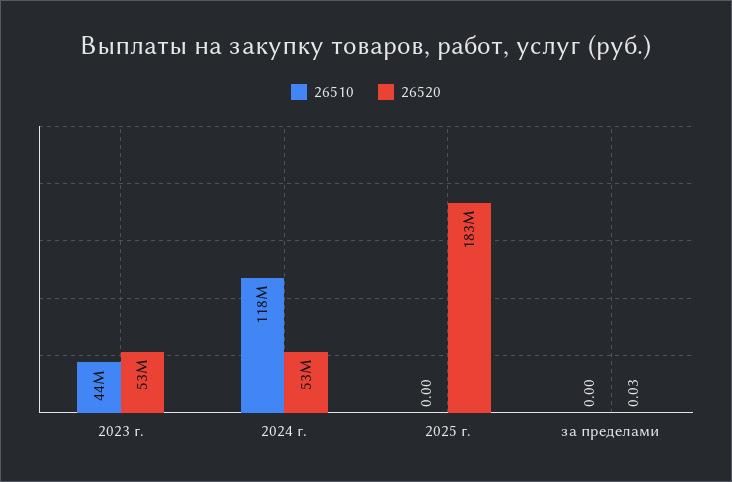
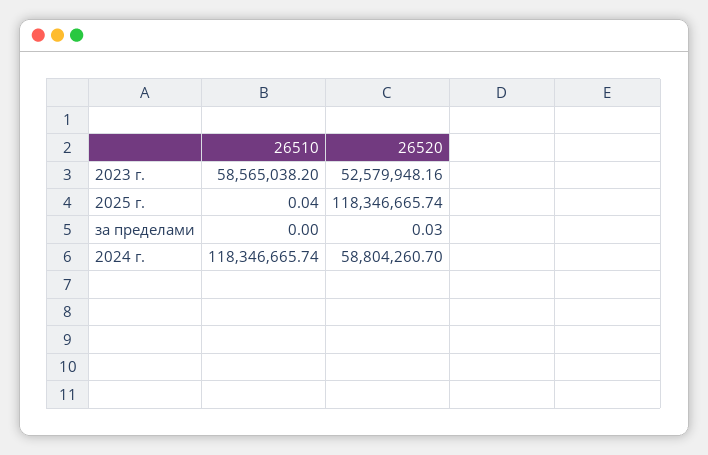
  {
    "26510": {
-     "2023 г.": 44000000,
+     "2023 г.": 58565038.2,
      "2024 г.": 118346665.74,
-     "2025 г.": 0,
+     "2025 г.": 0.04,
      "за пределами": 0
    },
    "26520": {
      "2023 г.": 52579948.16,
-     "2024 г.": 53000000,
+     "2024 г.": 58804260.7,
-     "2025 г.": 183000000,
+     "2025 г.": 118346665.74,
      "за пределами": 0.03
    }
  }

